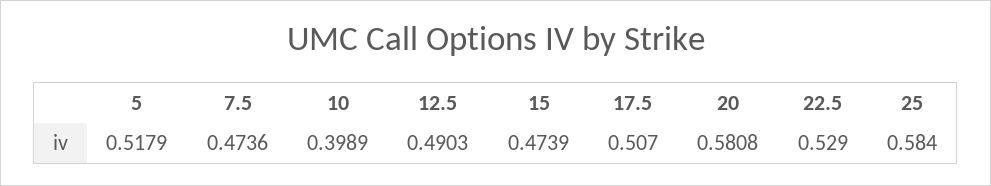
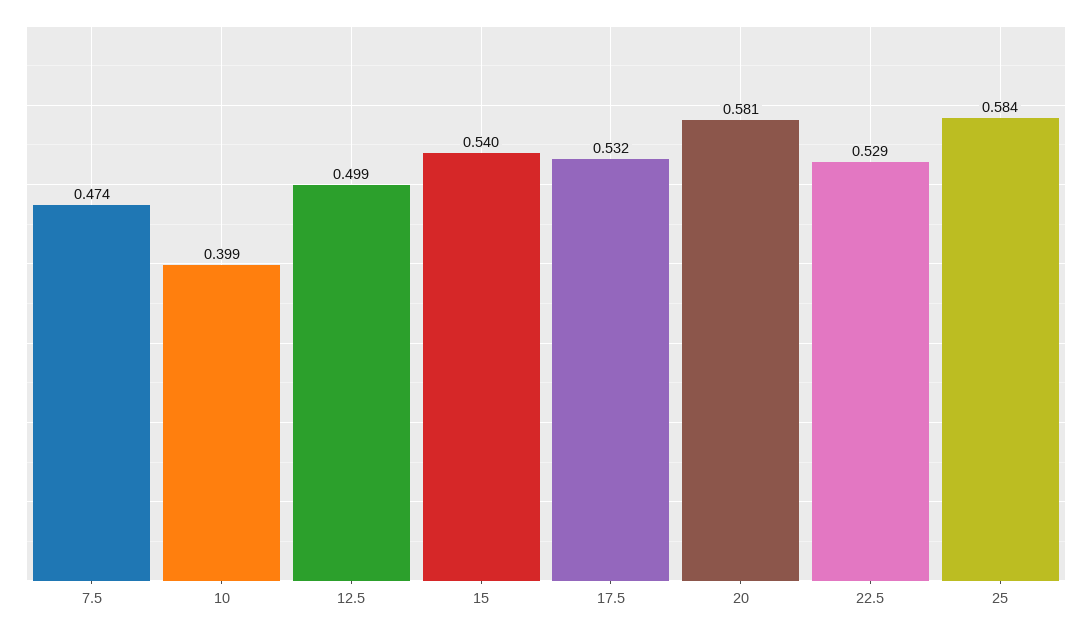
  {
-   "5": 0.5179,
    "7.5": 0.4736,
    "10": 0.3989,
-   "12.5": 0.4903,
+   "12.5": 0.499,
-   "15": 0.4739,
+   "15": 0.54,
-   "17.5": 0.507,
+   "17.5": 0.532,
    "20": 0.5808,
    "22.5": 0.529,
    "25": 0.584
  }

